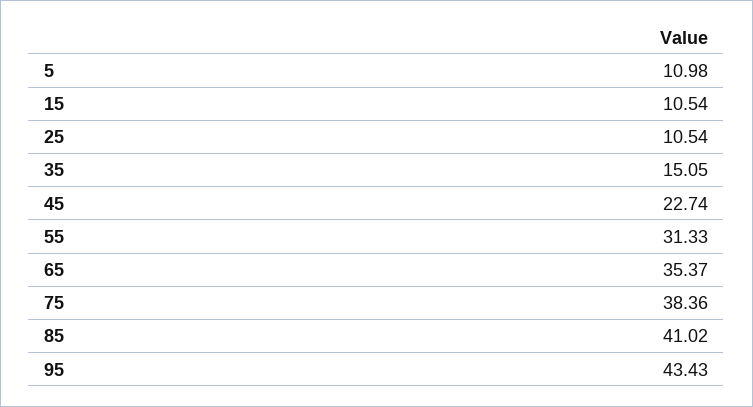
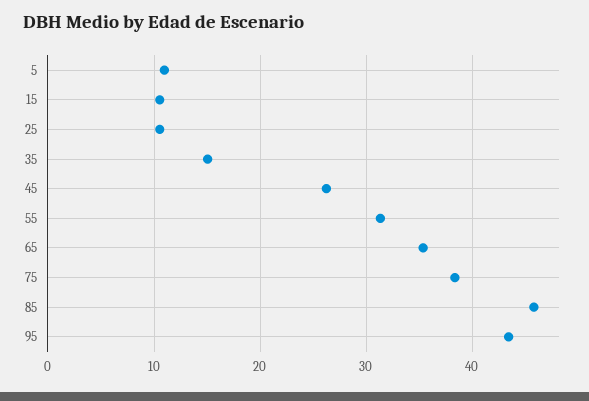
  {
    "5": 10.98,
    "15": 10.54,
    "25": 10.54,
    "35": 15.05,
-   "45": 22.74,
+   "45": 26,
    "55": 31.33,
    "65": 35.37,
    "75": 38.36,
-   "85": 41.02,
+   "85": 46,
    "95": 43.43
  }

